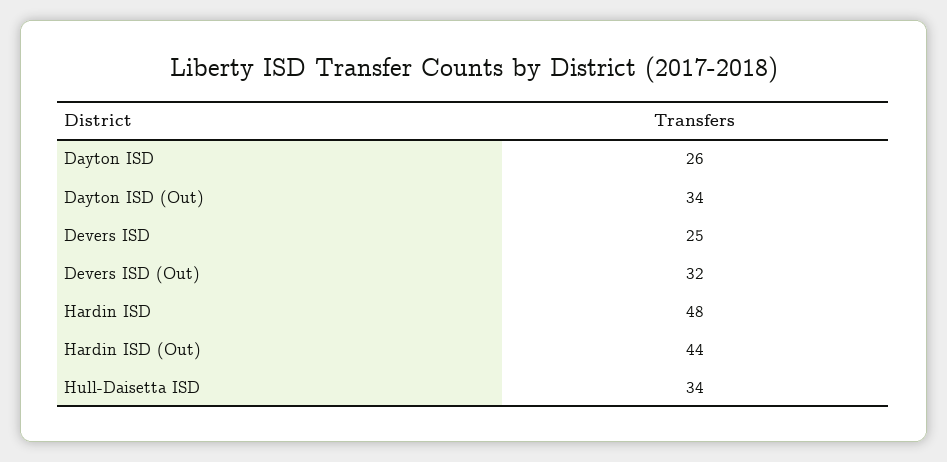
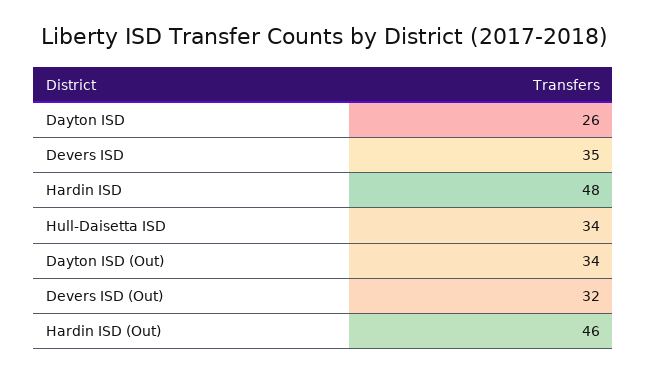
  {
    "Dayton ISD": 26,
    "Dayton ISD (Out)": 34,
-   "Devers ISD": 25,
+   "Devers ISD": 35,
    "Devers ISD (Out)": 32,
    "Hardin ISD": 48,
-   "Hardin ISD (Out)": 44,
+   "Hardin ISD (Out)": 46,
    "Hull-Daisetta ISD": 34
  }

